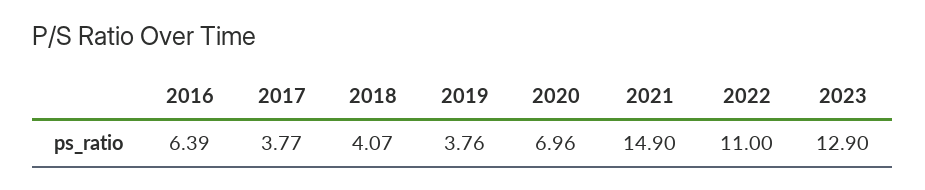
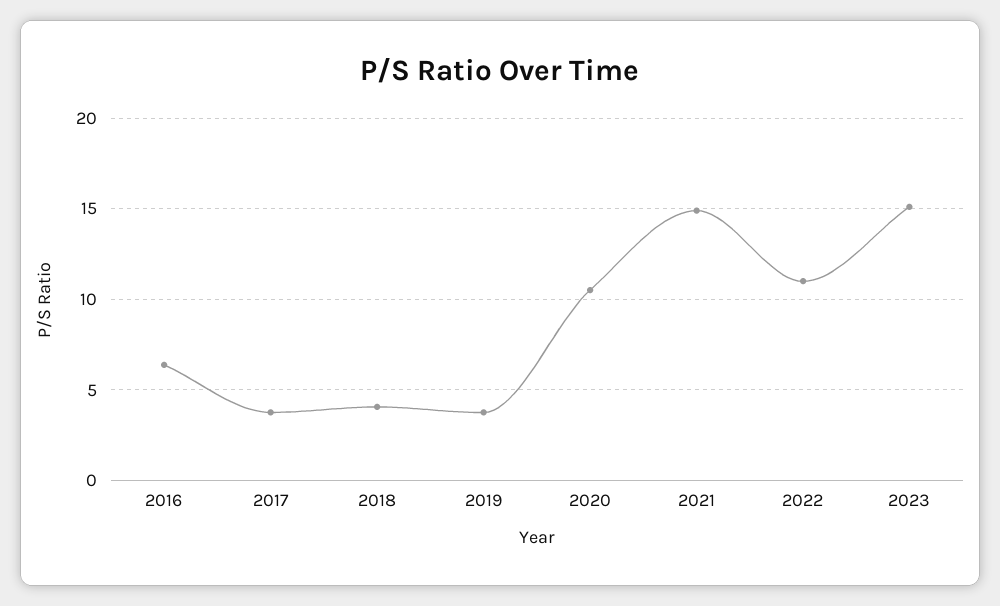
  {
    "2016": 6.39,
    "2017": 3.77,
    "2018": 4.07,
    "2019": 3.76,
-   "2020": 6.96,
+   "2020": 10.5,
    "2021": 14.9,
    "2022": 11,
-   "2023": 12.9
+   "2023": 15
  }

